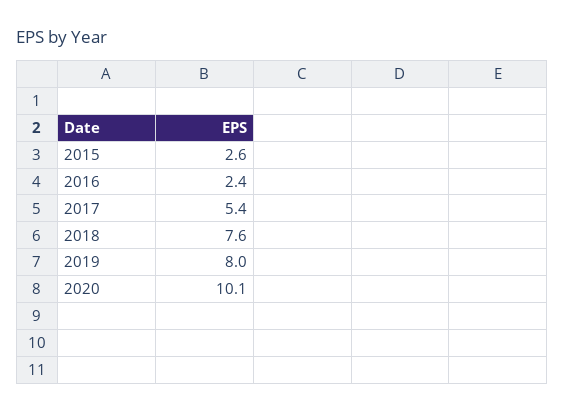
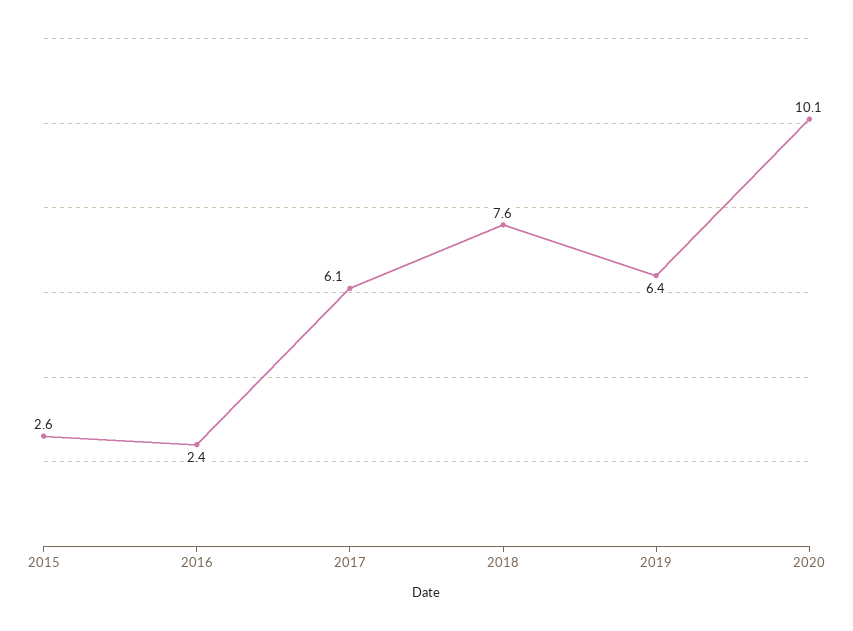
  {
    "2015": 2.6,
    "2016": 2.4,
-   "2017": 5.4,
+   "2017": 6.1,
    "2018": 7.6,
-   "2019": 8,
+   "2019": 6.4,
    "2020": 10.1
  }

